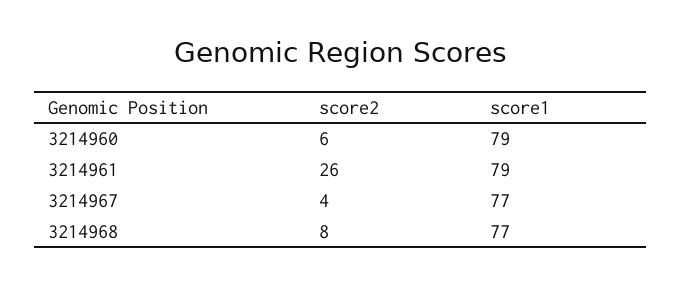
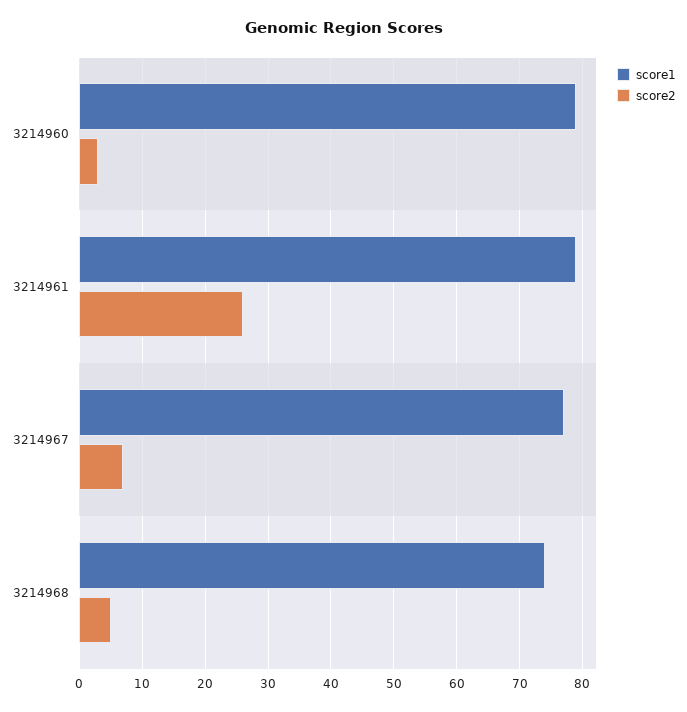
  {
    "score2": {
-     "3214960": 6,
+     "3214960": 3,
      "3214961": 26,
-     "3214967": 4,
+     "3214967": 7,
-     "3214968": 8
+     "3214968": 5
    },
    "score1": {
      "3214960": 79,
      "3214961": 79,
      "3214967": 77,
-     "3214968": 77
+     "3214968": 74
    }
  }

